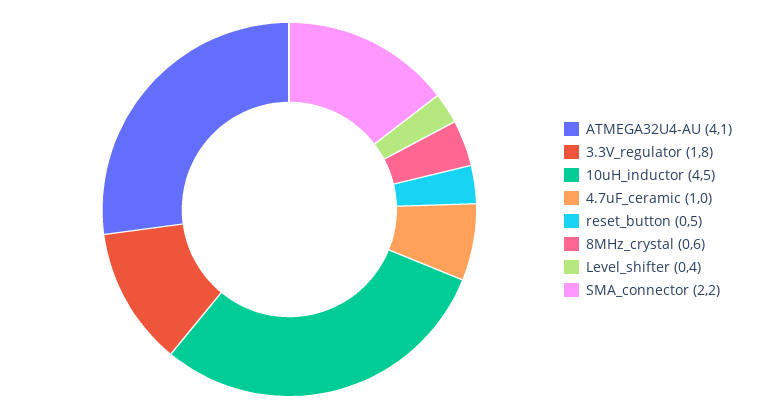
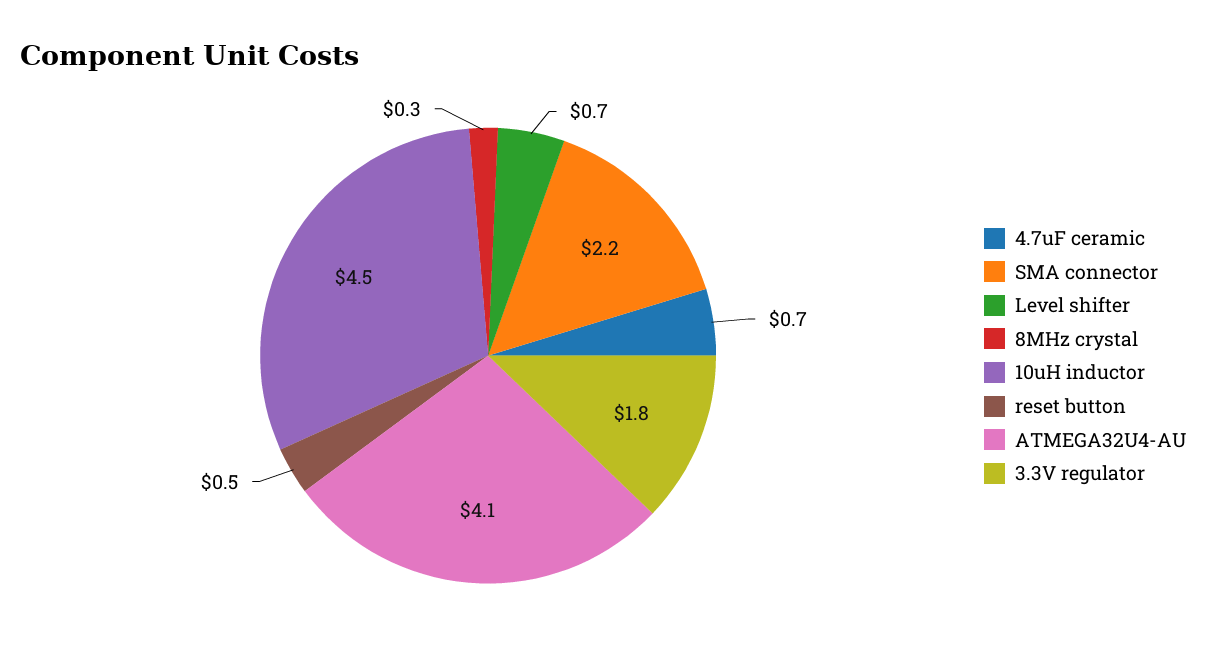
  {
    "ATMEGA32U4-AU": 4.1,
    "3.3V_regulator": 1.8,
    "10uH_inductor": 4.5,
-   "4.7uF_ceramic": 1,
+   "4.7uF_ceramic": 0.7,
    "reset_button": 0.5,
-   "8MHz_crystal": 0.6,
+   "8MHz_crystal": 0.3,
-   "Level_shifter": 0.4,
+   "Level_shifter": 0.7,
    "SMA_connector": 2.2
  }

